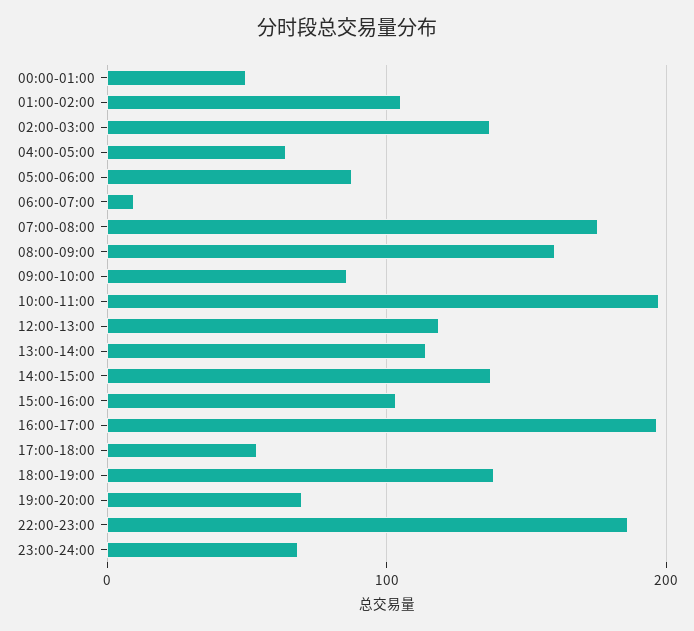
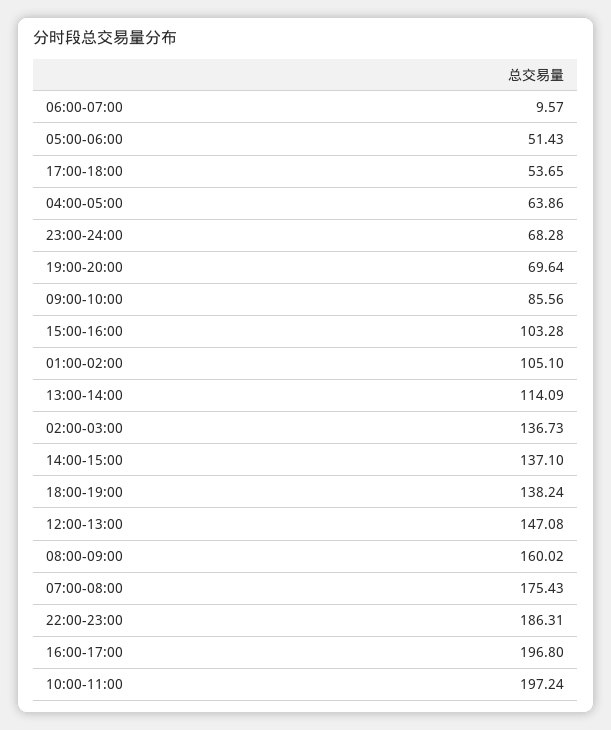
  {
-   "00:00-01:00": 50,
    "01:00-02:00": 105.1,
    "02:00-03:00": 136.73,
    "04:00-05:00": 63.86,
-   "05:00-06:00": 90,
+   "05:00-06:00": 51.43,
    "06:00-07:00": 9.57,
    "07:00-08:00": 175.43,
    "08:00-09:00": 160.02,
    "09:00-10:00": 85.56,
    "10:00-11:00": 197.24,
-   "12:00-13:00": 120,
+   "12:00-13:00": 147.08,
    "13:00-14:00": 114.09,
    "14:00-15:00": 137.1,
    "15:00-16:00": 103.28,
    "16:00-17:00": 196.8,
    "17:00-18:00": 53.65,
    "18:00-19:00": 138.24,
    "19:00-20:00": 69.64,
    "22:00-23:00": 186.31,
    "23:00-24:00": 68.28
  }

